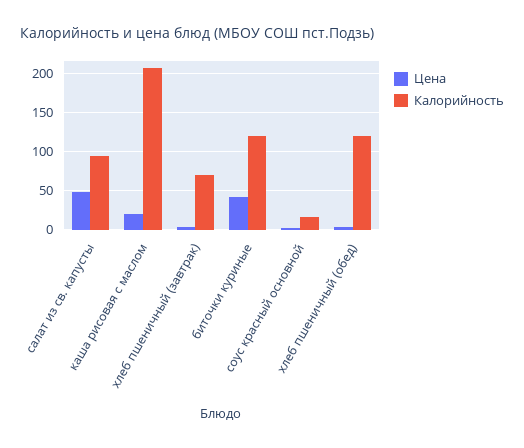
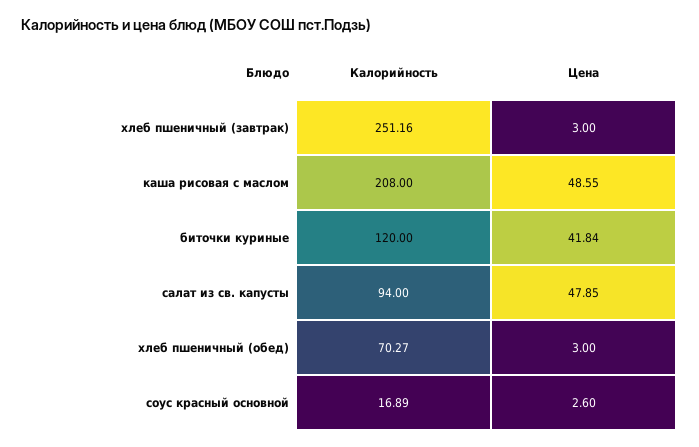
  {
    "Цена": {
      "салат из св. капусты": 47.85,
-     "каша рисовая с маслом": 20,
+     "каша рисовая с маслом": 48.55,
      "хлеб пшеничный (завтрак)": 3,
      "биточки куриные": 41.84,
      "соус красный основной": 2.6,
      "хлеб пшеничный (обед)": 3
    },
    "Калорийность": {
      "салат из св. капусты": 94,
      "каша рисовая с маслом": 208,
-     "хлеб пшеничный (завтрак)": 70,
+     "хлеб пшеничный (завтрак)": 251.16,
      "биточки куриные": 120,
      "соус красный основной": 16.89,
-     "хлеб пшеничный (обед)": 120
+     "хлеб пшеничный (обед)": 70.27
    }
  }

